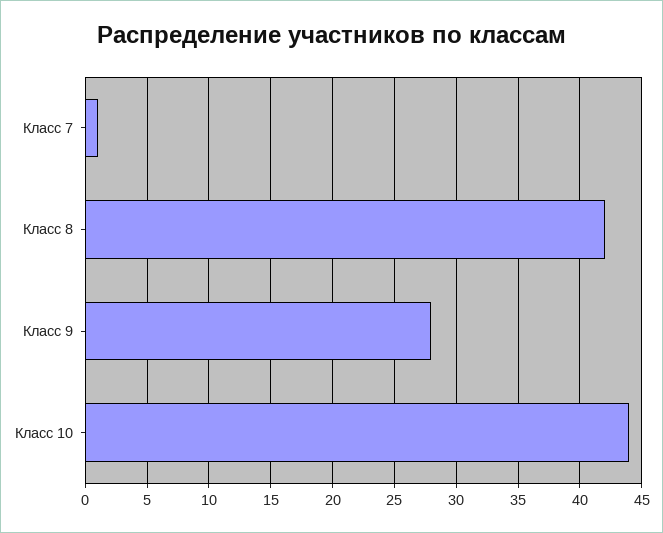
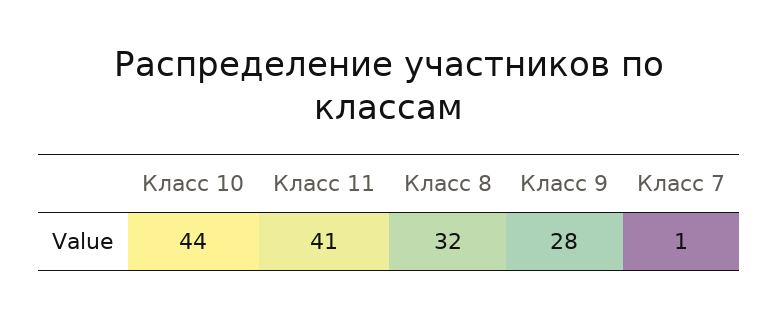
  {
    "Класс 7": 1,
-   "Класс 8": 42,
+   "Класс 8": 32,
    "Класс 9": 28,
-   "Класс 10": 44
+   "Класс 10": 44,
+   "Класс 11": 41
  }

